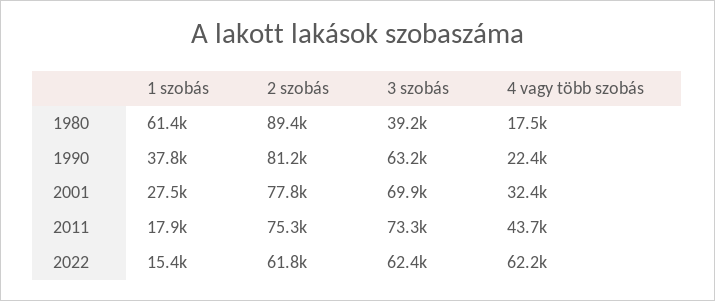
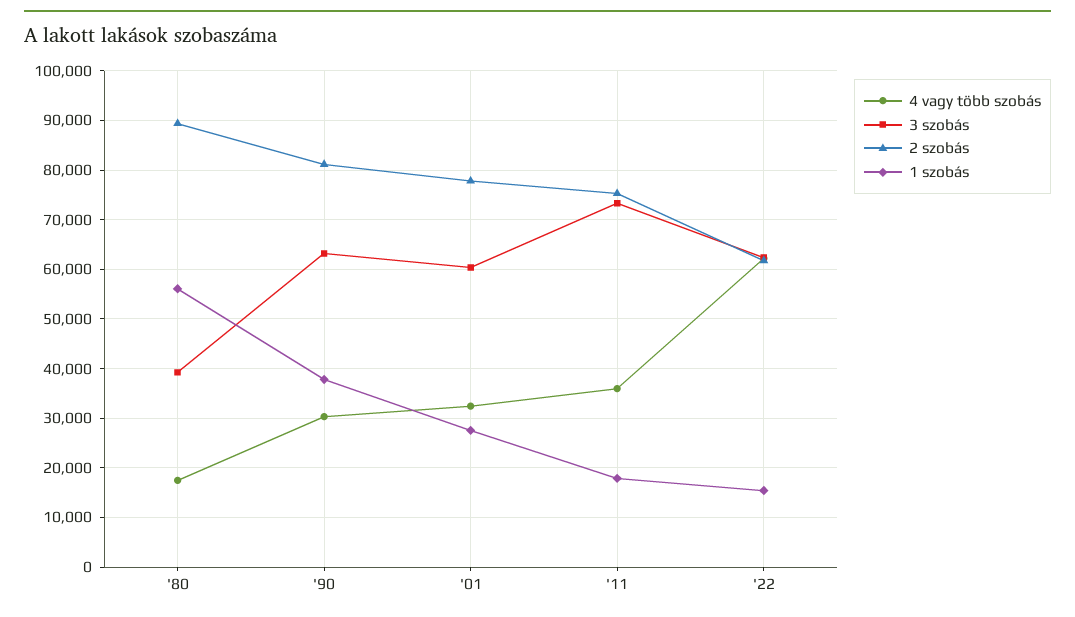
  {
    "1 szobás": {
-     "1980": 61400,
+     "1980": 56000,
      "1990": 37800,
      "2001": 27500,
      "2011": 17900,
      "2022": 15400
    },
    "2 szobás": {
      "1980": 89400,
      "1990": 81200,
      "2001": 77800,
      "2011": 75300,
      "2022": 61800
    },
    "3 szobás": {
      "1980": 39200,
      "1990": 63200,
-     "2001": 69900,
+     "2001": 60000,
      "2011": 73300,
      "2022": 62400
    },
    "4 vagy több szobás": {
      "1980": 17500,
-     "1990": 22400,
+     "1990": 30000,
      "2001": 32400,
-     "2011": 43700,
+     "2011": 36000,
      "2022": 62200
    }
  }

